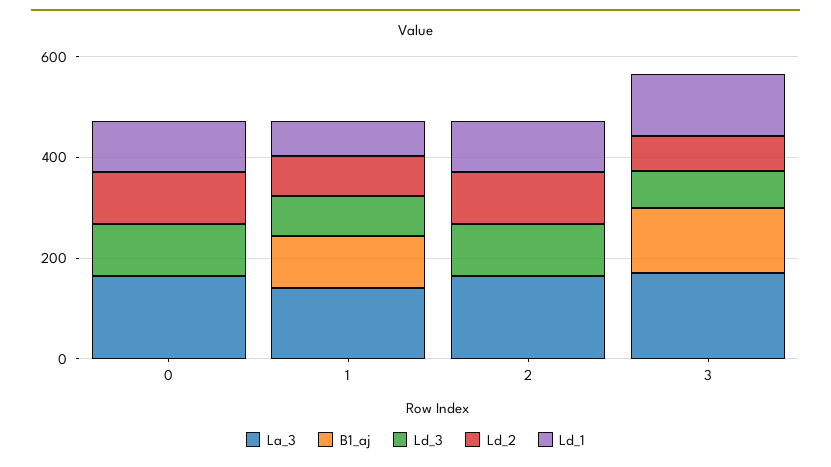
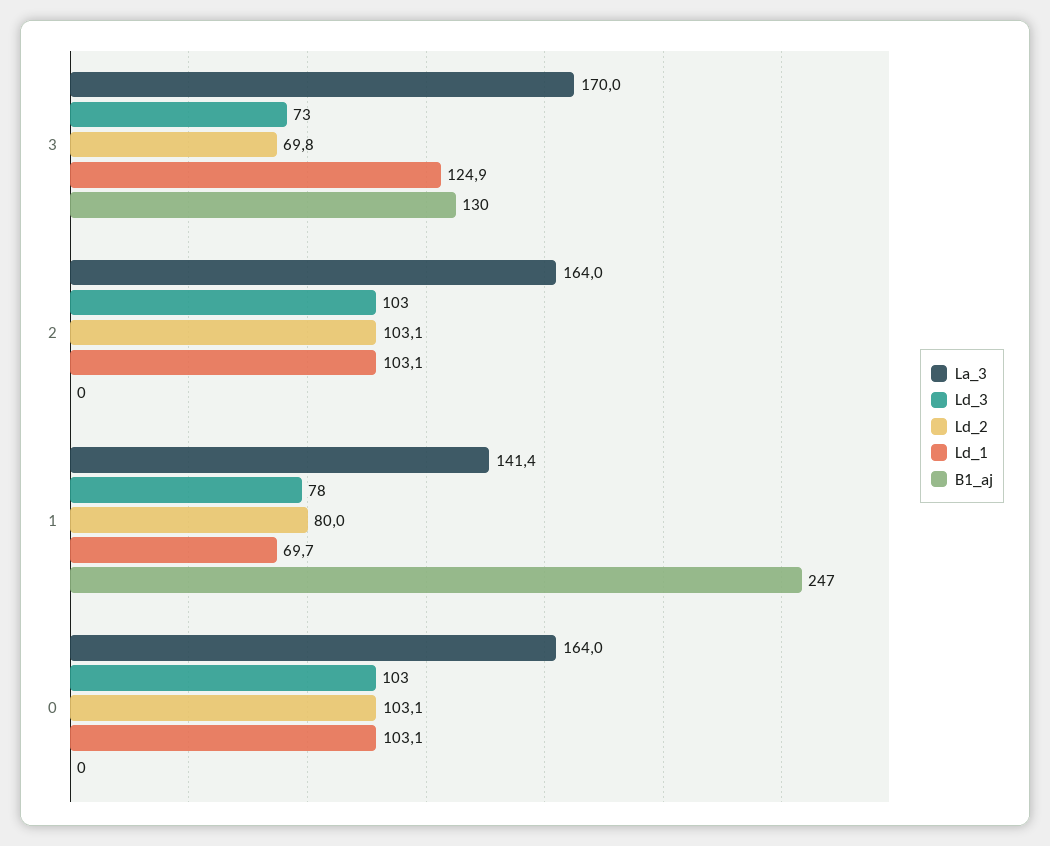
  {
    "La_3": {
      "0": 164,
      "1": 141.4,
      "2": 164,
      "3": 170
    },
    "B1_aj": {
      "0": 0,
-     "1": 100,
+     "1": 247,
      "2": 0,
      "3": 130
    },
    "Ld_3": {
      "0": 103,
      "1": 78,
      "2": 103,
      "3": 73
    },
    "Ld_2": {
      "0": 103.1,
      "1": 80,
      "2": 103.1,
      "3": 69.8
    },
    "Ld_1": {
      "0": 103.1,
      "1": 69.7,
      "2": 103.1,
      "3": 124.9
    }
  }

